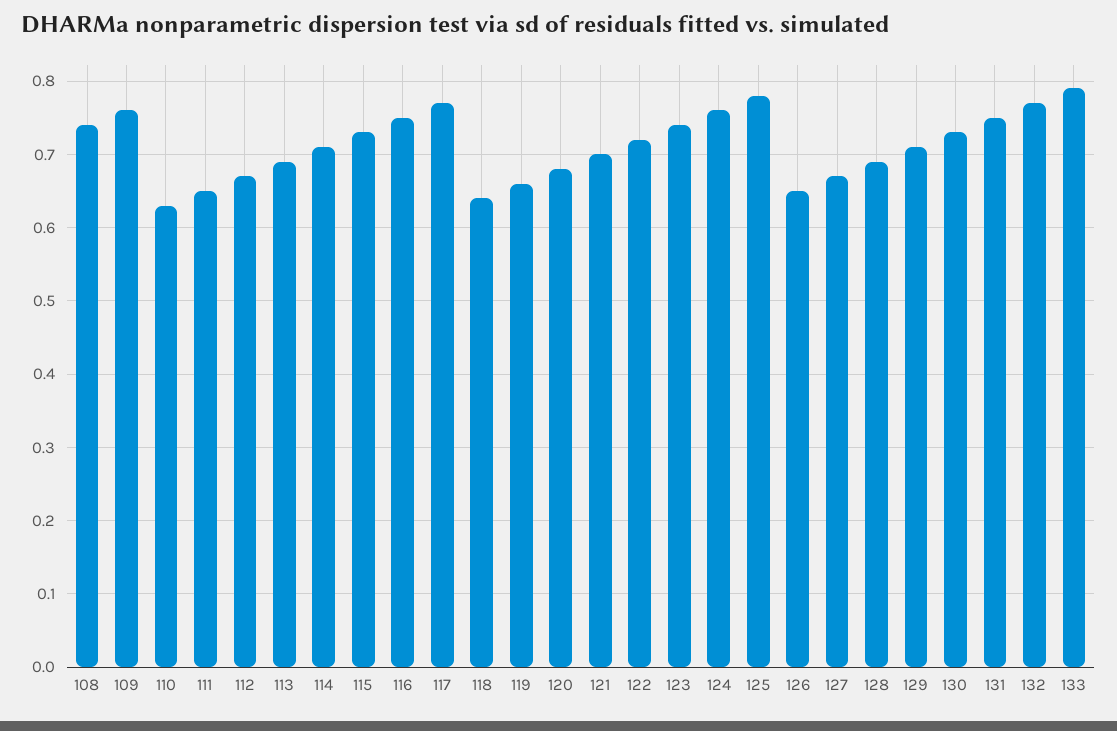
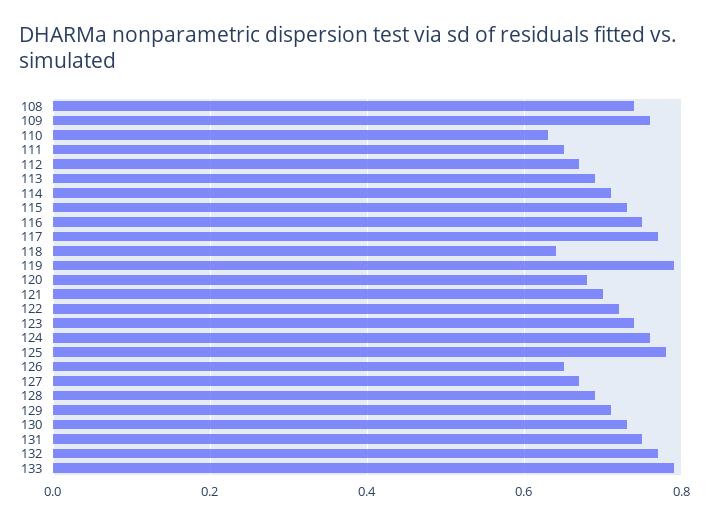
  {
    "108": 0.74,
    "109": 0.76,
    "110": 0.63,
    "111": 0.65,
    "112": 0.67,
    "113": 0.69,
    "114": 0.71,
    "115": 0.73,
    "116": 0.75,
    "117": 0.77,
    "118": 0.64,
-   "119": 0.66,
+   "119": 0.8,
    "120": 0.68,
    "121": 0.7,
    "122": 0.72,
    "123": 0.74,
    "124": 0.76,
    "125": 0.78,
    "126": 0.65,
    "127": 0.67,
    "128": 0.69,
    "129": 0.71,
    "130": 0.73,
    "131": 0.75,
    "132": 0.77,
    "133": 0.79
  }

